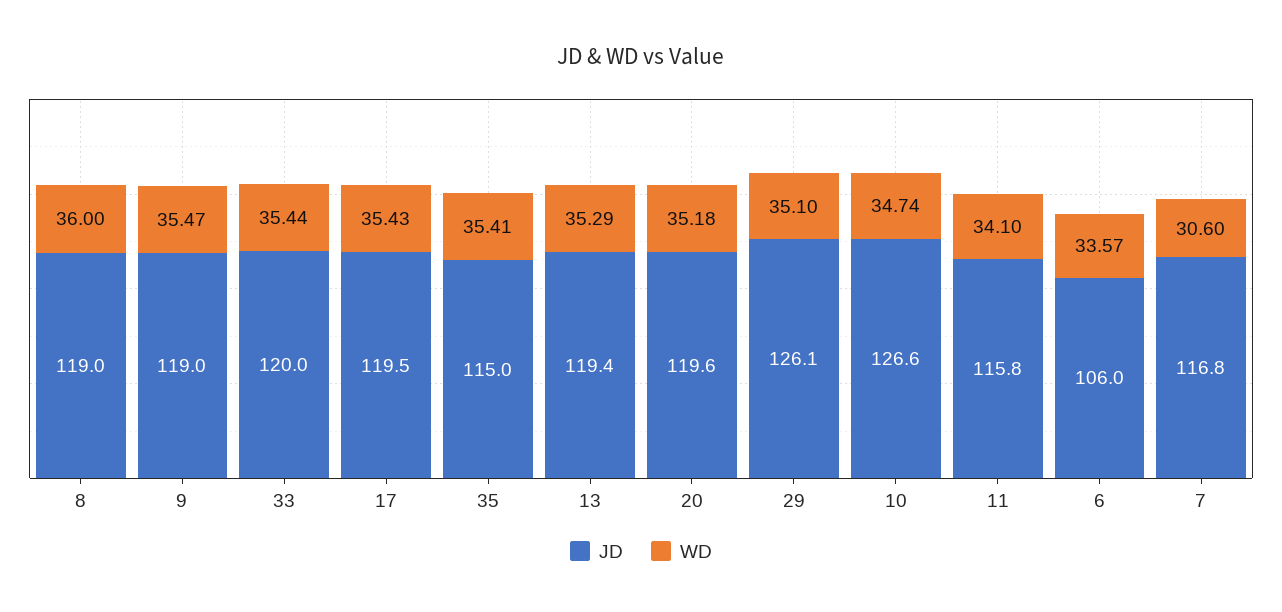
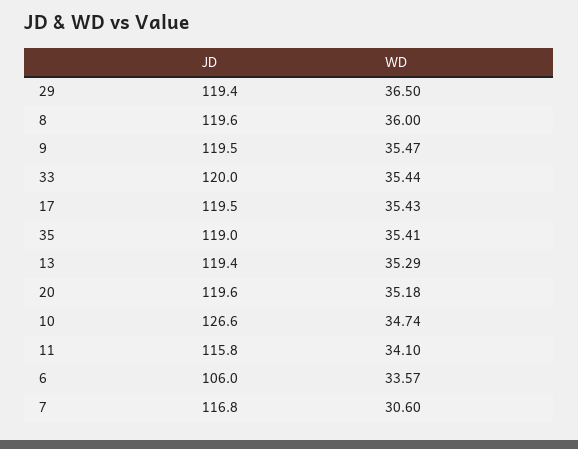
  {
    "JD": {
-     "8": 119,
+     "8": 119.6,
-     "9": 119,
+     "9": 119.5,
      "33": 120,
      "17": 119.5,
-     "35": 115,
+     "35": 119,
      "13": 119.4,
      "20": 119.6,
-     "29": 126.1,
+     "29": 119.4,
      "10": 126.6,
      "11": 115.8,
      "6": 106,
      "7": 116.8
    },
    "WD": {
      "8": 36,
      "9": 35.47,
      "33": 35.44,
      "17": 35.43,
      "35": 35.41,
      "13": 35.29,
      "20": 35.18,
-     "29": 35.1,
+     "29": 36.5,
      "10": 34.74,
      "11": 34.1,
      "6": 33.57,
      "7": 30.6
    }
  }

